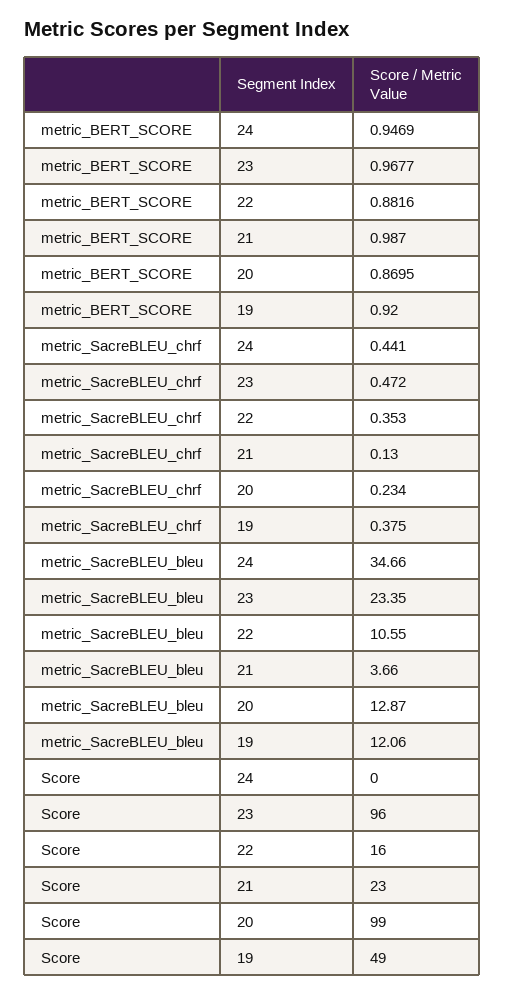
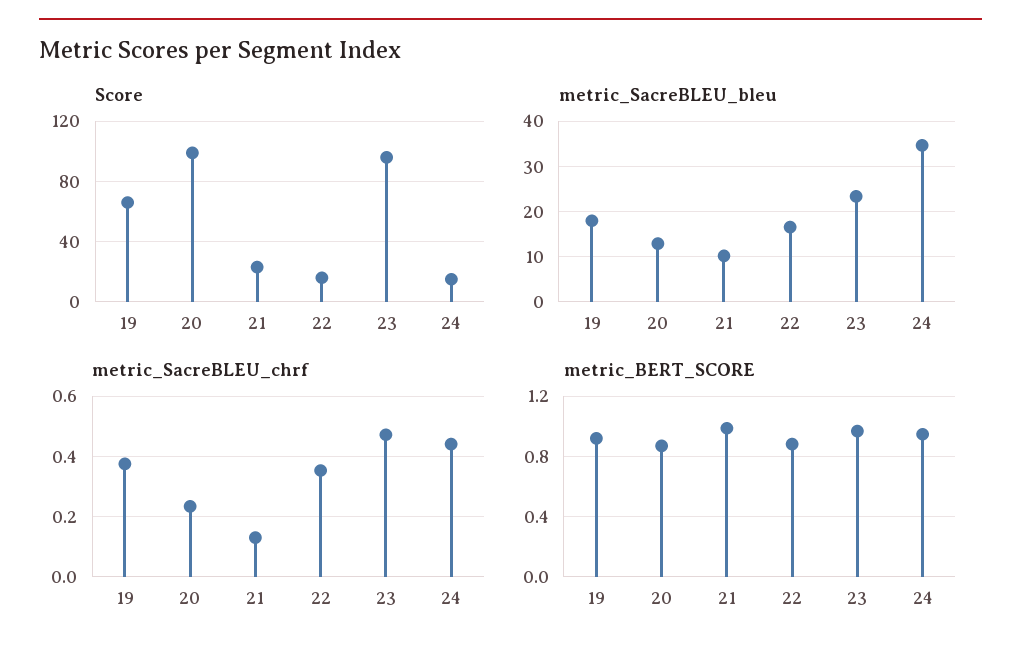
  {
    "metric_BERT_SCORE": {
      "24": 0.9469,
      "23": 0.9677,
      "22": 0.8816,
      "21": 0.987,
      "20": 0.8695,
      "19": 0.92
    },
    "metric_SacreBLEU_chrf": {
      "24": 0.441,
      "23": 0.472,
      "22": 0.353,
      "21": 0.13,
      "20": 0.234,
      "19": 0.375
    },
    "metric_SacreBLEU_bleu": {
      "24": 34.66,
      "23": 23.35,
-     "22": 10.55,
+     "22": 16,
-     "21": 3.66,
+     "21": 10,
      "20": 12.87,
-     "19": 12.06
+     "19": 18
    },
    "Score": {
-     "24": 0,
+     "24": 15,
      "23": 96,
      "22": 16,
      "21": 23,
      "20": 99,
-     "19": 49
+     "19": 65
    }
  }

